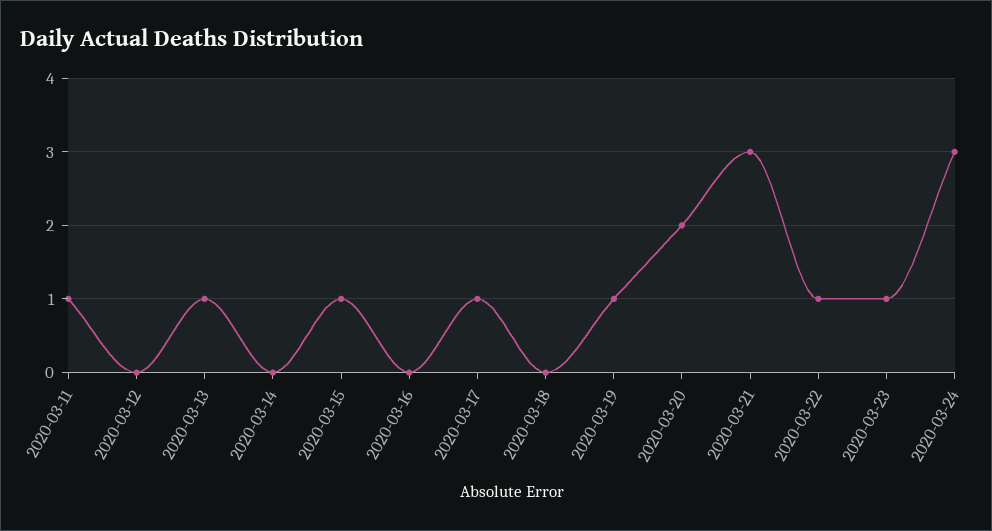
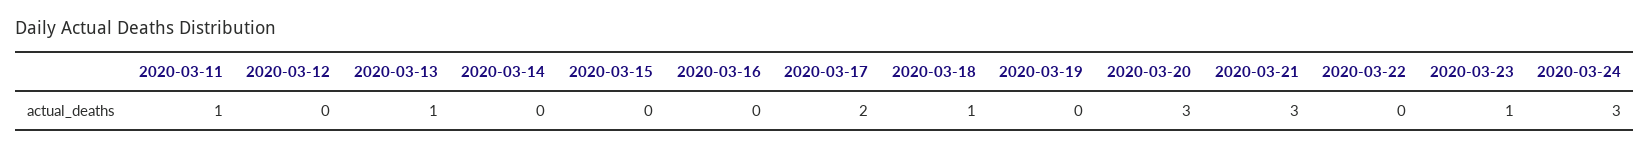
  {
    "2020-03-11": 1,
    "2020-03-12": 0,
    "2020-03-13": 1,
    "2020-03-14": 0,
-   "2020-03-15": 1,
+   "2020-03-15": 0,
    "2020-03-16": 0,
-   "2020-03-17": 1,
+   "2020-03-17": 2,
-   "2020-03-18": 0,
+   "2020-03-18": 1,
-   "2020-03-19": 1,
+   "2020-03-19": 0,
-   "2020-03-20": 2,
+   "2020-03-20": 3,
    "2020-03-21": 3,
-   "2020-03-22": 1,
+   "2020-03-22": 0,
    "2020-03-23": 1,
    "2020-03-24": 3
  }

